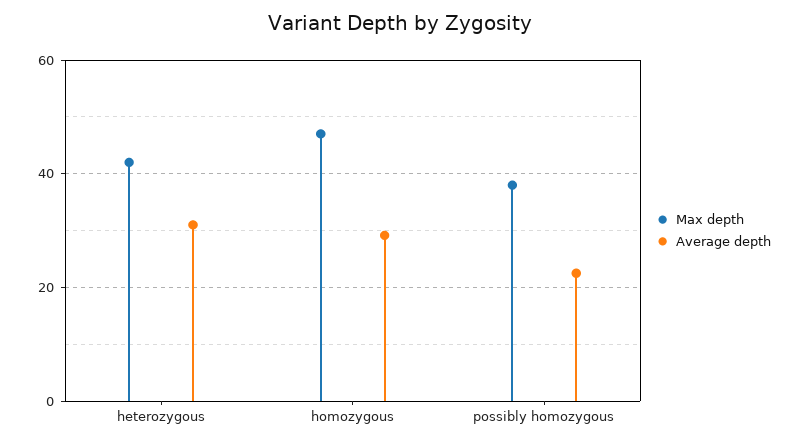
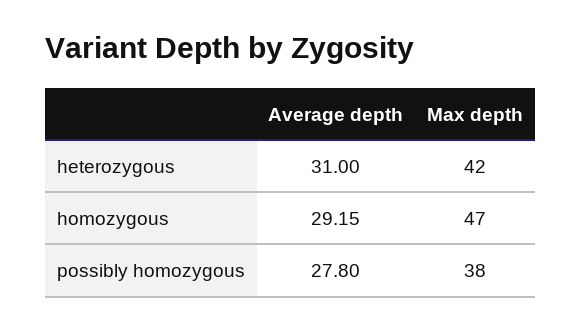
  {
    "Max depth": {
      "heterozygous": 42,
      "homozygous": 47,
      "possibly homozygous": 38
    },
    "Average depth": {
      "heterozygous": 31,
      "homozygous": 29.15,
-     "possibly homozygous": 22
+     "possibly homozygous": 27.8
    }
  }

